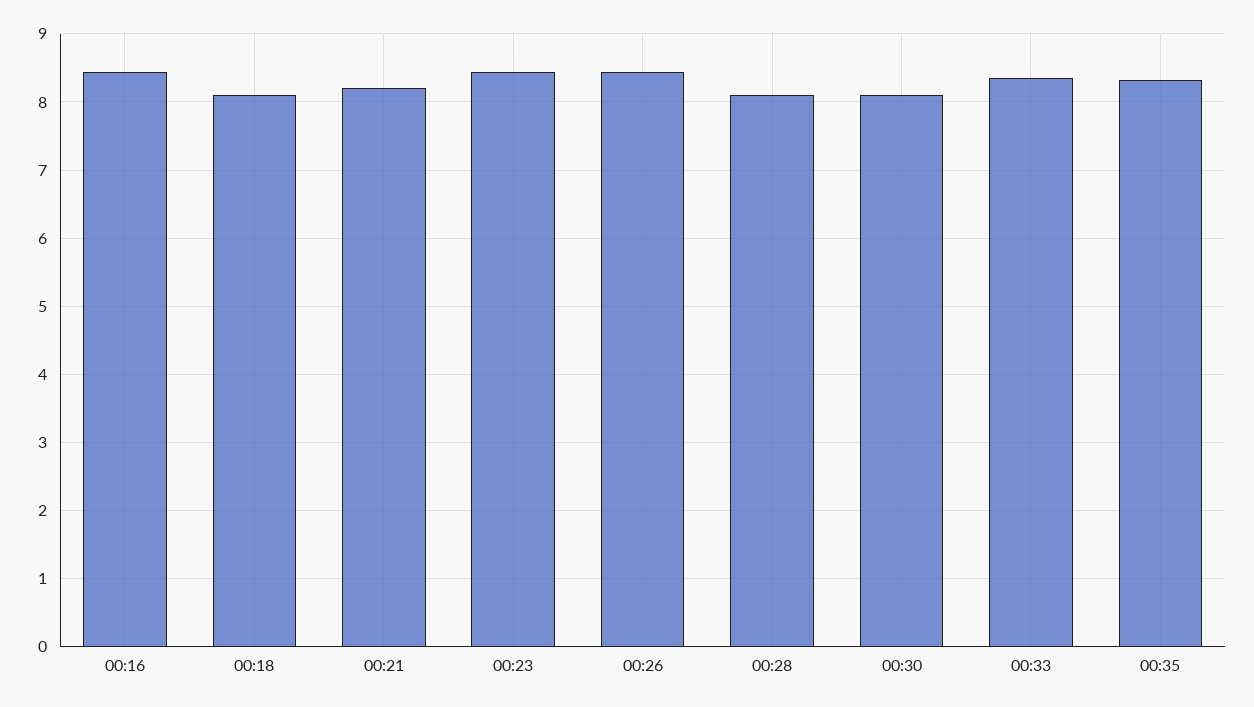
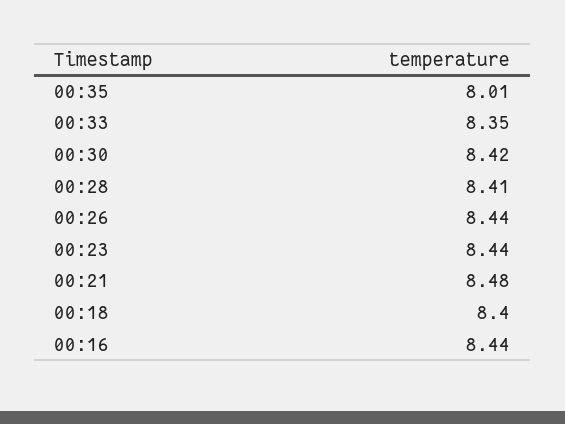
  {
    "00:16": 8.44,
-   "00:18": 8.1,
+   "00:18": 8.4,
-   "00:21": 8.2,
+   "00:21": 8.48,
    "00:23": 8.44,
    "00:26": 8.44,
-   "00:28": 8.1,
+   "00:28": 8.41,
-   "00:30": 8.1,
+   "00:30": 8.42,
    "00:33": 8.35,
-   "00:35": 8.3
+   "00:35": 8.01
  }

